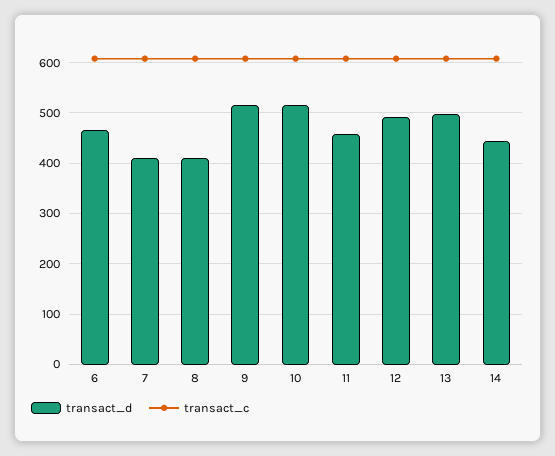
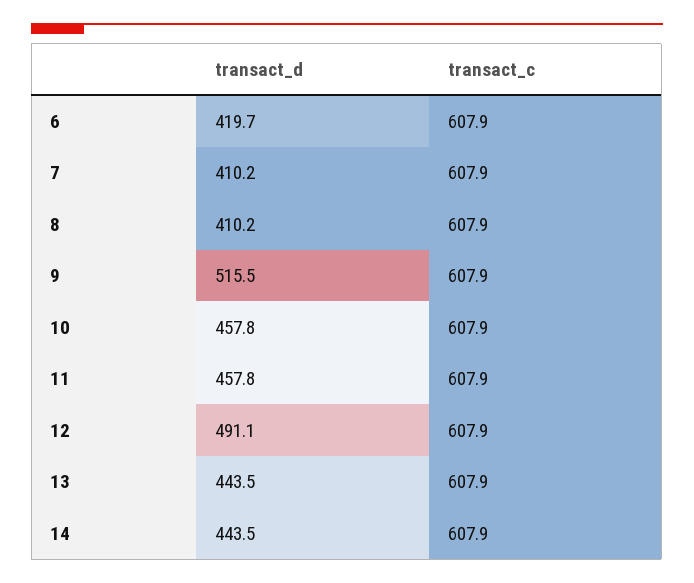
  {
    "transact_d": {
-     "6": 460,
+     "6": 419.7,
      "7": 410.2,
      "8": 410.2,
      "9": 515.5,
-     "10": 520,
+     "10": 457.8,
      "11": 457.8,
      "12": 491.1,
-     "13": 500,
+     "13": 443.5,
      "14": 443.5
    },
    "transact_c": {
      "6": 607.9,
      "7": 607.9,
      "8": 607.9,
      "9": 607.9,
      "10": 607.9,
      "11": 607.9,
      "12": 607.9,
      "13": 607.9,
      "14": 607.9
    }
  }

